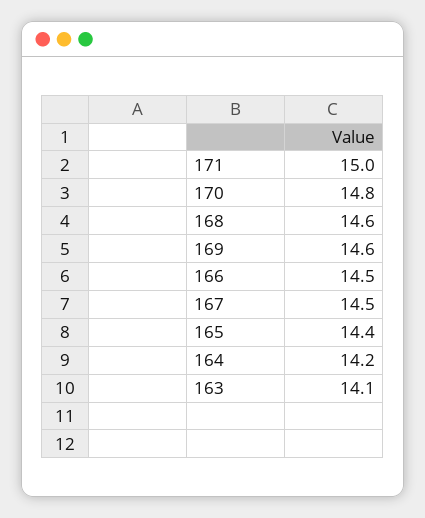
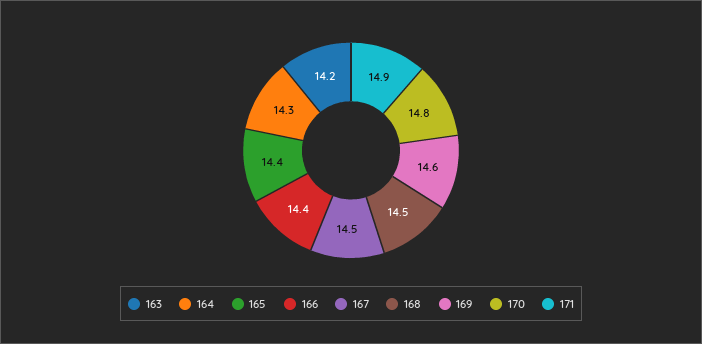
  {
-   "171": 15,
+   "171": 14.9,
    "170": 14.8,
-   "168": 14.6,
+   "168": 14.5,
    "169": 14.6,
-   "166": 14.5,
+   "166": 14.4,
    "167": 14.5,
    "165": 14.4,
-   "164": 14.2,
+   "164": 14.3,
-   "163": 14.1
+   "163": 14.2
  }

